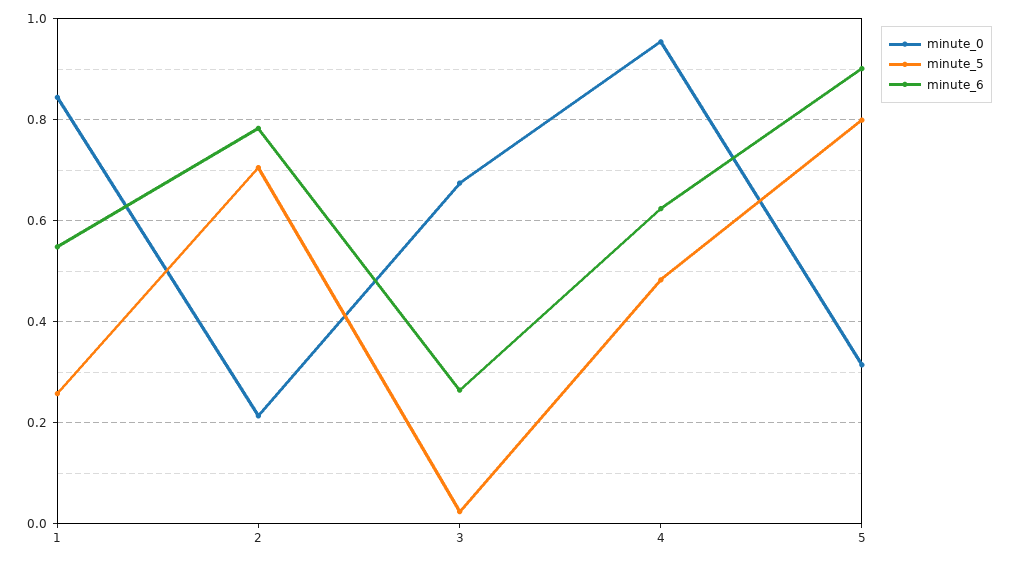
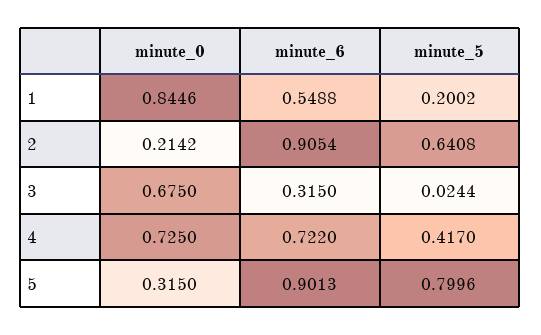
  {
    "minute_0": {
      "1": 0.8446,
      "2": 0.2142,
      "3": 0.675,
-     "4": 0.96,
+     "4": 0.725,
      "5": 0.315
    },
    "minute_5": {
-     "1": 0.26,
+     "1": 0.2002,
-     "2": 0.7,
+     "2": 0.6408,
      "3": 0.0244,
-     "4": 0.48,
+     "4": 0.417,
      "5": 0.7996
    },
    "minute_6": {
      "1": 0.5488,
-     "2": 0.78,
+     "2": 0.9054,
-     "3": 0.26,
+     "3": 0.315,
-     "4": 0.62,
+     "4": 0.722,
      "5": 0.9013
    }
  }

